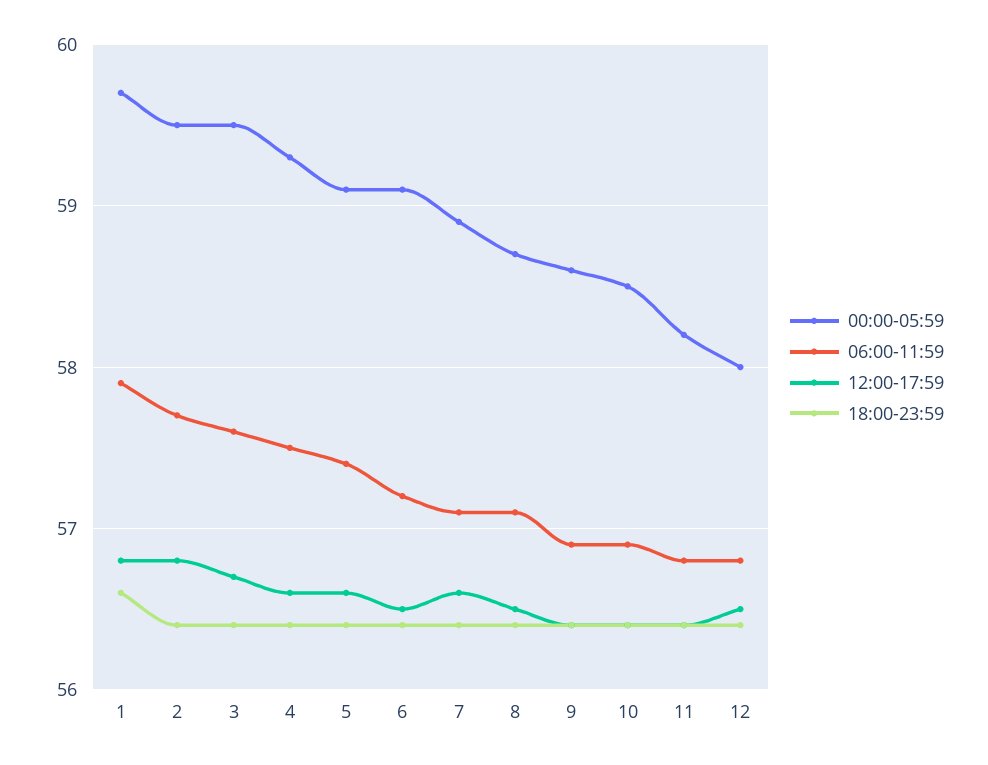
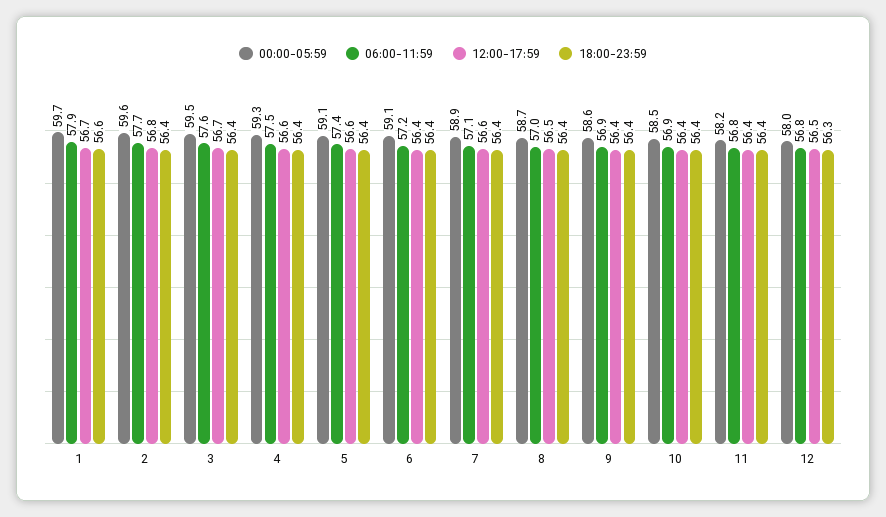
  {
    "00:00-05:59": {
      "1": 59.7,
-     "2": 59.5,
+     "2": 59.6,
      "3": 59.5,
      "4": 59.3,
      "5": 59.1,
      "6": 59.1,
      "7": 58.9,
      "8": 58.7,
      "9": 58.6,
      "10": 58.5,
      "11": 58.2,
      "12": 58
    },
    "06:00-11:59": {
      "1": 57.9,
      "2": 57.7,
      "3": 57.6,
      "4": 57.5,
      "5": 57.4,
      "6": 57.2,
      "7": 57.1,
-     "8": 57.1,
+     "8": 57,
      "9": 56.9,
      "10": 56.9,
      "11": 56.8,
      "12": 56.8
    },
    "12:00-17:59": {
-     "1": 56.8,
+     "1": 56.7,
      "2": 56.8,
      "3": 56.7,
      "4": 56.6,
      "5": 56.6,
-     "6": 56.5,
+     "6": 56.4,
      "7": 56.6,
      "8": 56.5,
      "9": 56.4,
      "10": 56.4,
      "11": 56.4,
      "12": 56.5
    },
    "18:00-23:59": {
      "1": 56.6,
      "2": 56.4,
      "3": 56.4,
      "4": 56.4,
      "5": 56.4,
      "6": 56.4,
      "7": 56.4,
      "8": 56.4,
      "9": 56.4,
      "10": 56.4,
      "11": 56.4,
-     "12": 56.4
+     "12": 56.3
    }
  }

